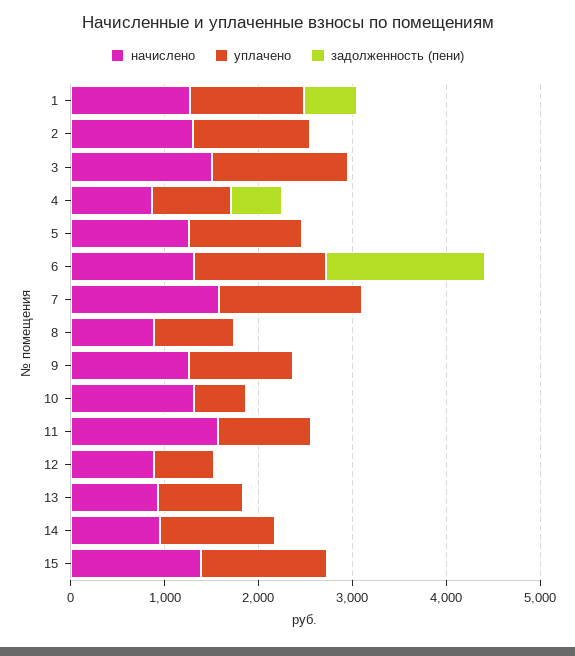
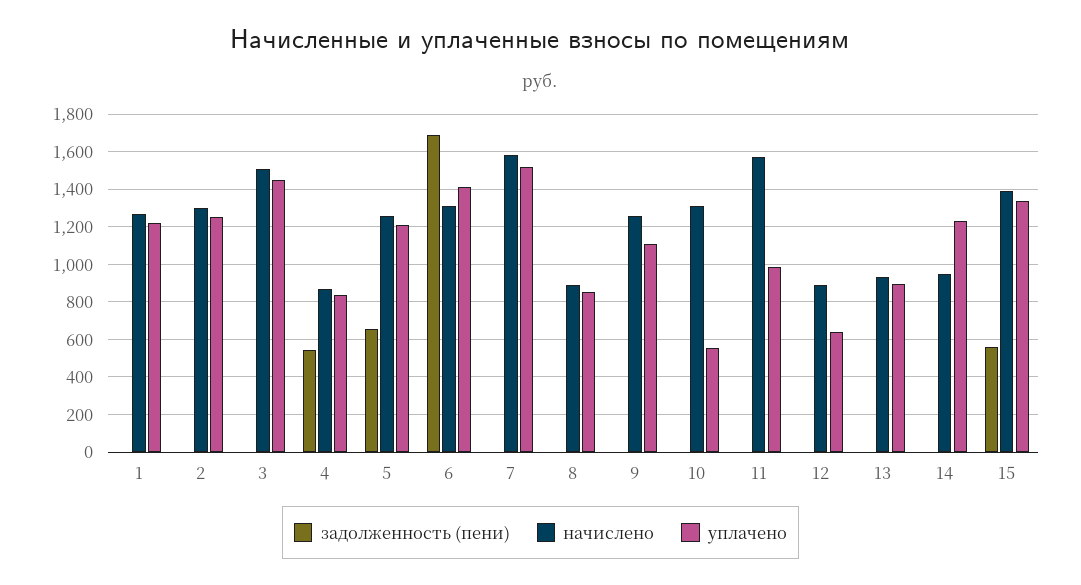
  {
    "начислено": {
      "1": 1250,
      "2": 1300,
      "3": 1500,
      "4": 850,
      "5": 1250,
      "6": 1300,
      "7": 1600,
      "8": 900,
      "9": 1250,
      "10": 1300,
      "11": 1550,
      "12": 900,
      "13": 950,
      "14": 950,
      "15": 1400
    },
    "уплачено": {
      "1": 1200,
      "2": 1250,
      "3": 1450,
      "4": 850,
      "5": 1200,
      "6": 1400,
      "7": 1500,
      "8": 850,
      "9": 1100,
      "10": 550,
      "11": 1000,
      "12": 650,
      "13": 900,
      "14": 1250,
      "15": 1350
    },
    "задолженность (пени)": {
-     "1": 600,
+     "1": 0,
      "2": 0,
      "3": 0,
      "4": 550,
-     "5": 0,
+     "5": 650,
      "6": 1700,
      "7": 0,
      "8": 0,
      "9": 0,
      "10": 0,
      "11": 0,
      "12": 0,
      "13": 0,
      "14": 0,
-     "15": 0
+     "15": 550
    }
  }

